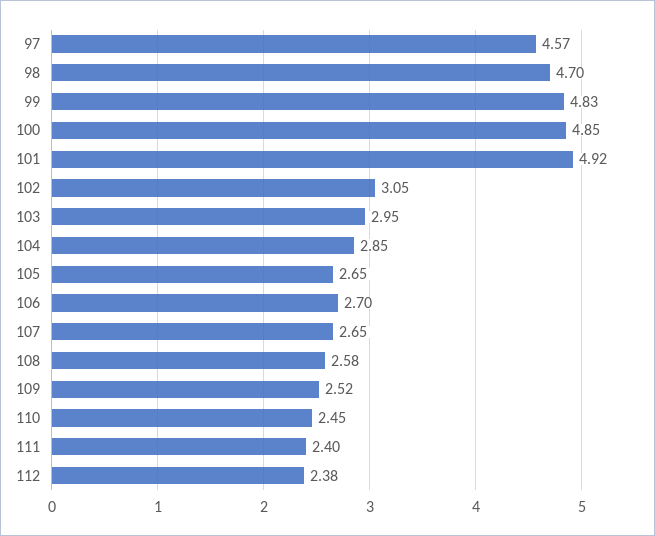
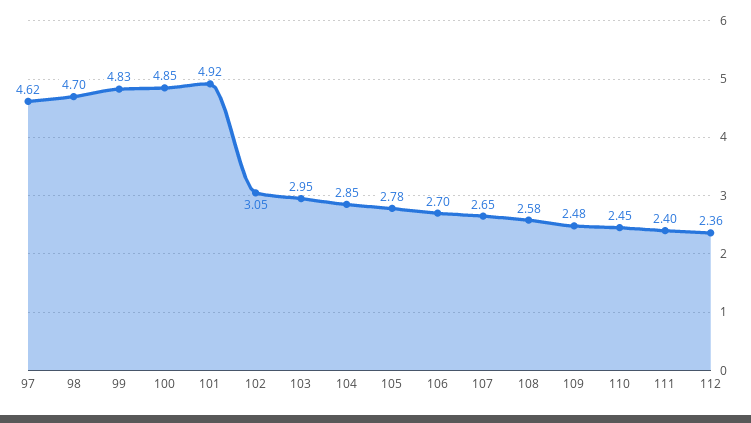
  {
-   "97": 4.57,
+   "97": 4.62,
    "98": 4.7,
    "99": 4.83,
    "100": 4.85,
    "101": 4.92,
    "102": 3.05,
    "103": 2.95,
    "104": 2.85,
-   "105": 2.65,
+   "105": 2.78,
    "106": 2.7,
    "107": 2.65,
    "108": 2.58,
-   "109": 2.52,
+   "109": 2.48,
    "110": 2.45,
    "111": 2.4,
-   "112": 2.38
+   "112": 2.36
  }

